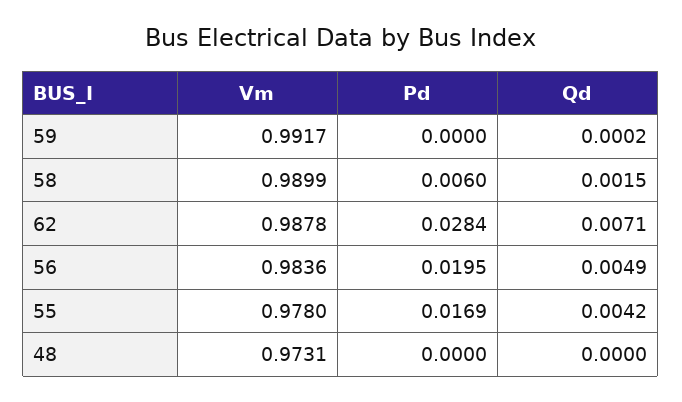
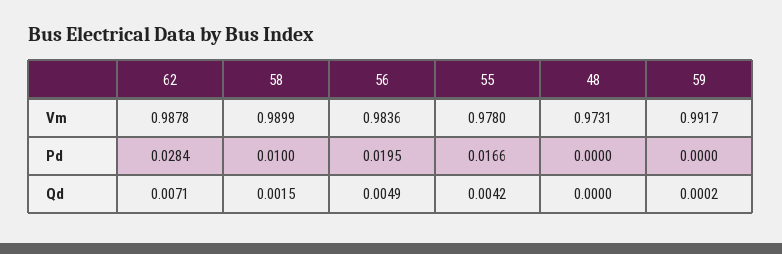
  {
    "Vm": {
      "59": 0.9917,
      "58": 0.9899,
      "62": 0.9878,
      "56": 0.9836,
      "55": 0.978,
      "48": 0.9731
    },
    "Pd": {
      "59": 0,
-     "58": 0.006,
+     "58": 0.01,
      "62": 0.0284,
      "56": 0.0195,
-     "55": 0.0169,
+     "55": 0.0166,
      "48": 0
    },
    "Qd": {
      "59": 0.0002,
      "58": 0.0015,
      "62": 0.0071,
      "56": 0.0049,
      "55": 0.0042,
      "48": 0
    }
  }

